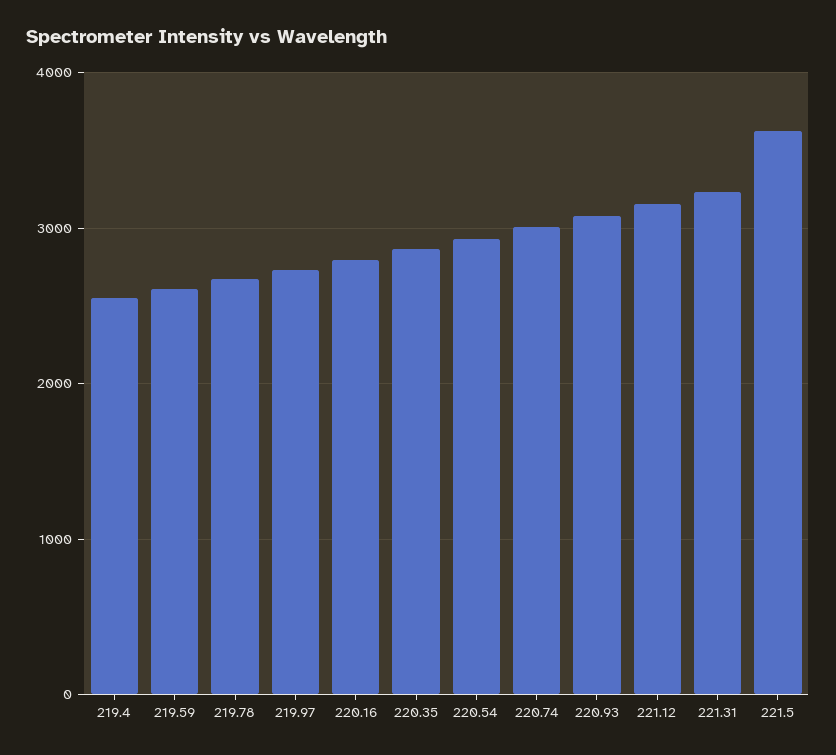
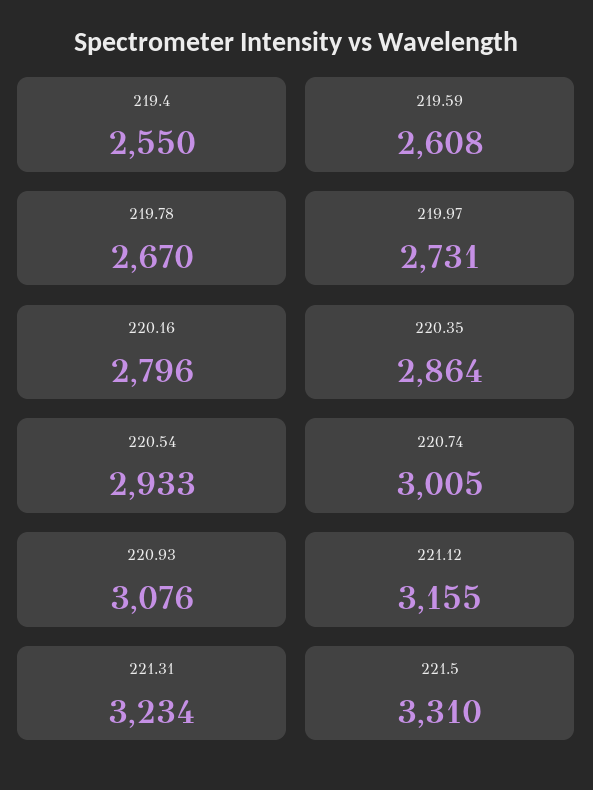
  {
    "219.4": 2550,
    "219.59": 2608,
    "219.78": 2670,
    "219.97": 2731,
    "220.16": 2796,
    "220.35": 2864,
    "220.54": 2933,
    "220.74": 3005,
    "220.93": 3076,
    "221.12": 3155,
    "221.31": 3234,
-   "221.5": 3600
+   "221.5": 3310
  }

